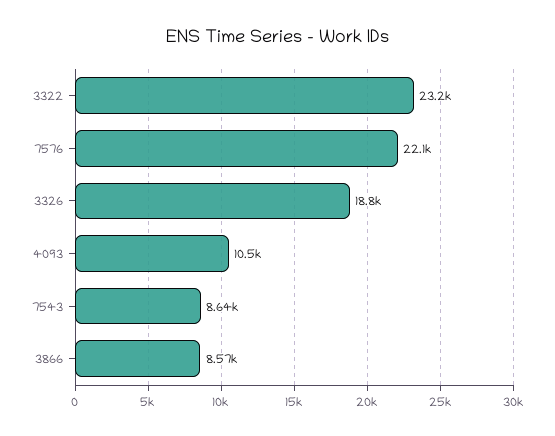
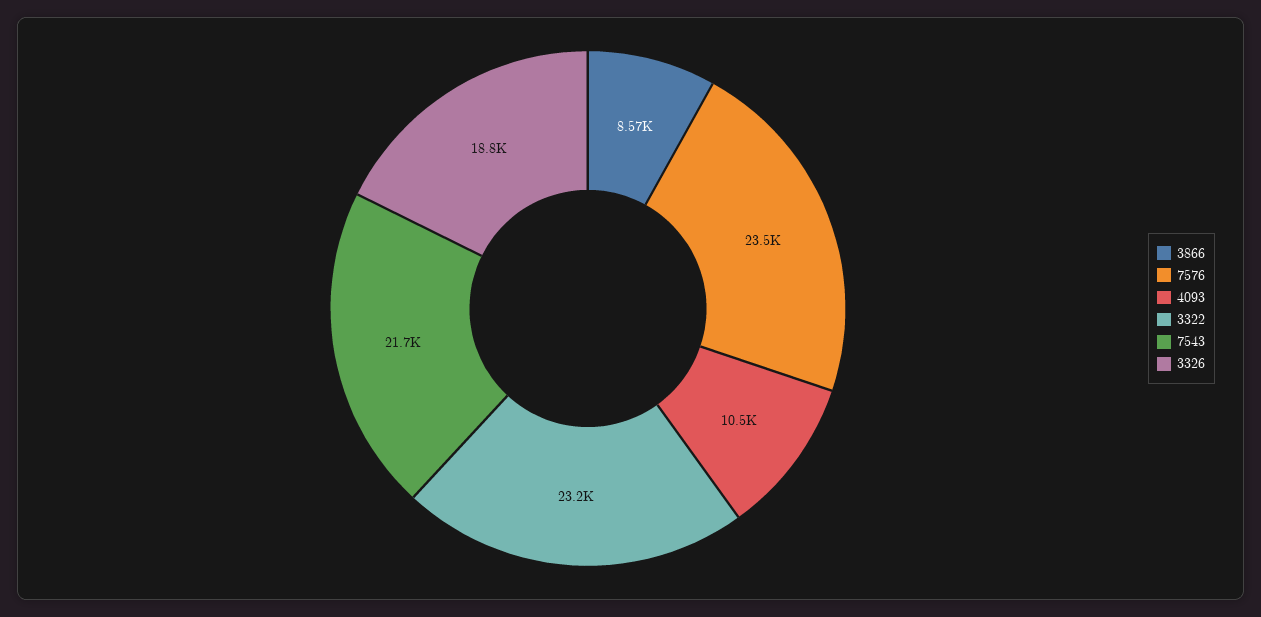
  {
    "3322": 23200,
-   "7576": 22100,
+   "7576": 23500,
    "3326": 18800,
    "4093": 10500,
-   "7543": 8640,
+   "7543": 21700,
    "3866": 8570
  }

